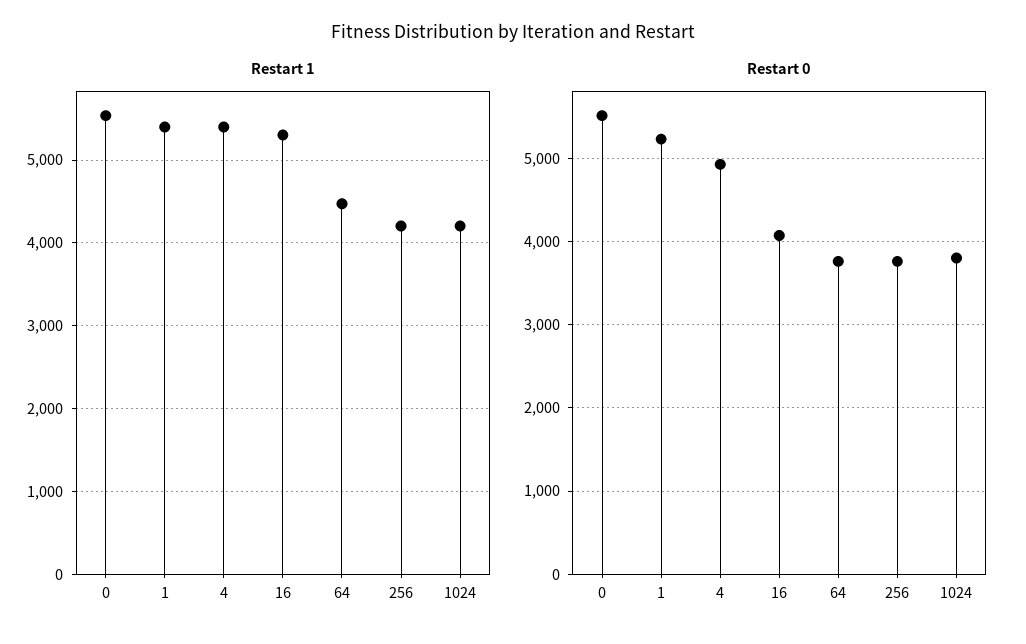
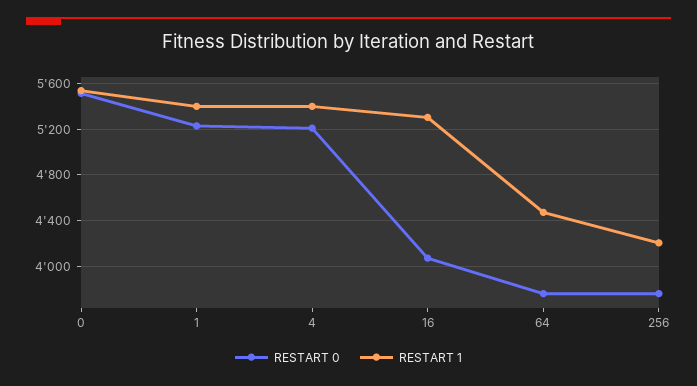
  {
    "Restart 1": {
      "0": 5500,
      "1": 5400,
      "4": 5400,
      "16": 5300,
      "64": 4500,
-     "256": 4200,
+     "256": 4200
-     "1024": 4200
    },
    "Restart 0": {
      "0": 5500,
      "1": 5200,
-     "4": 4900,
+     "4": 5200,
      "16": 4100,
      "64": 3800,
-     "256": 3800,
+     "256": 3800
-     "1024": 3800
    }
  }

